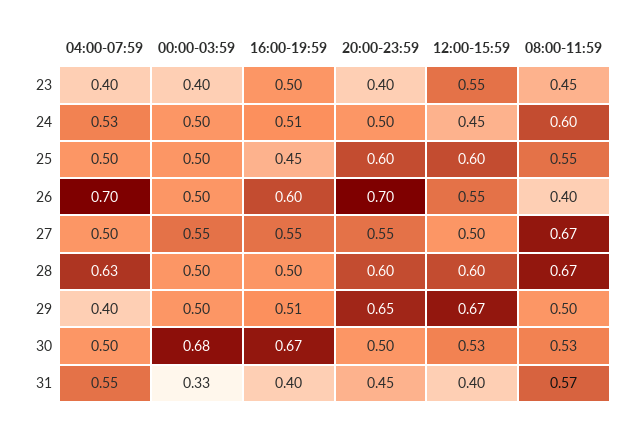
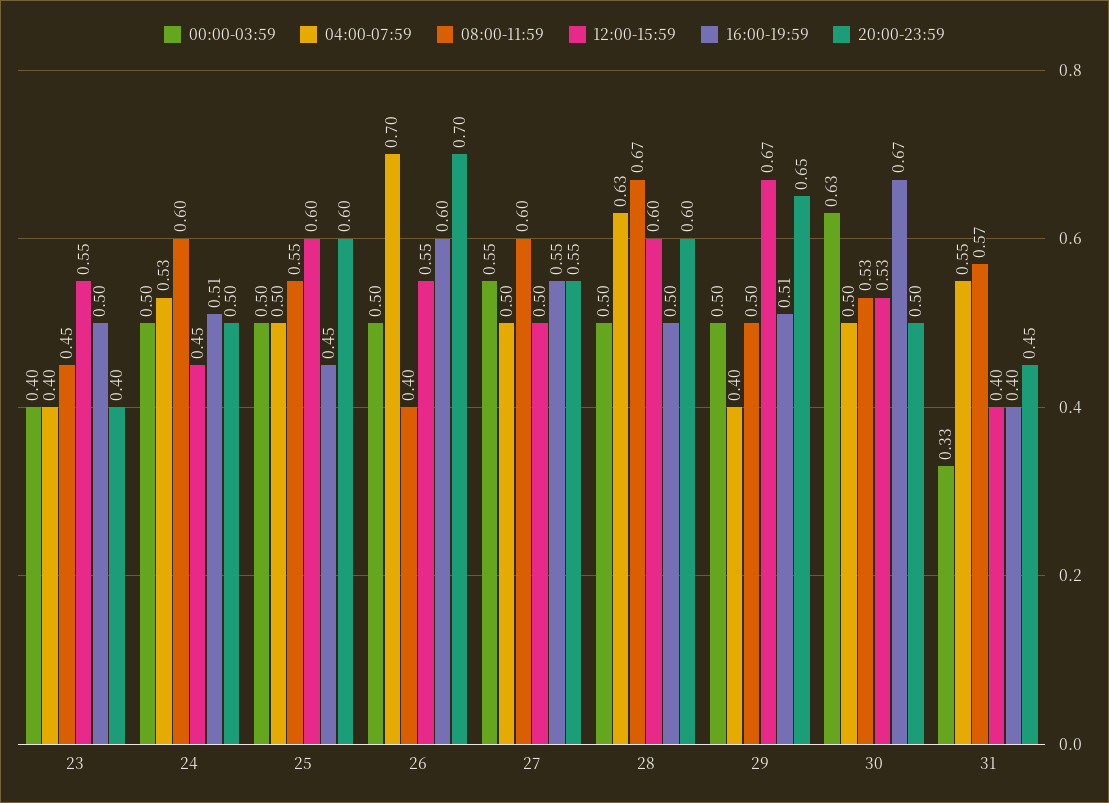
  {
    "04:00-07:59": {
      "23": 0.4,
      "24": 0.53,
      "25": 0.5,
      "26": 0.7,
      "27": 0.5,
      "28": 0.63,
      "29": 0.4,
      "30": 0.5,
      "31": 0.55
    },
    "00:00-03:59": {
      "23": 0.4,
      "24": 0.5,
      "25": 0.5,
      "26": 0.5,
      "27": 0.55,
      "28": 0.5,
      "29": 0.5,
-     "30": 0.68,
+     "30": 0.63,
      "31": 0.33
    },
    "16:00-19:59": {
      "23": 0.5,
      "24": 0.51,
      "25": 0.45,
      "26": 0.6,
      "27": 0.55,
      "28": 0.5,
      "29": 0.51,
      "30": 0.67,
      "31": 0.4
    },
    "20:00-23:59": {
      "23": 0.4,
      "24": 0.5,
      "25": 0.6,
      "26": 0.7,
      "27": 0.55,
      "28": 0.6,
      "29": 0.65,
      "30": 0.5,
      "31": 0.45
    },
    "12:00-15:59": {
      "23": 0.55,
      "24": 0.45,
      "25": 0.6,
      "26": 0.55,
      "27": 0.5,
      "28": 0.6,
      "29": 0.67,
      "30": 0.53,
      "31": 0.4
    },
    "08:00-11:59": {
      "23": 0.45,
      "24": 0.6,
      "25": 0.55,
      "26": 0.4,
-     "27": 0.67,
+     "27": 0.6,
      "28": 0.67,
      "29": 0.5,
      "30": 0.53,
      "31": 0.57
    }
  }

